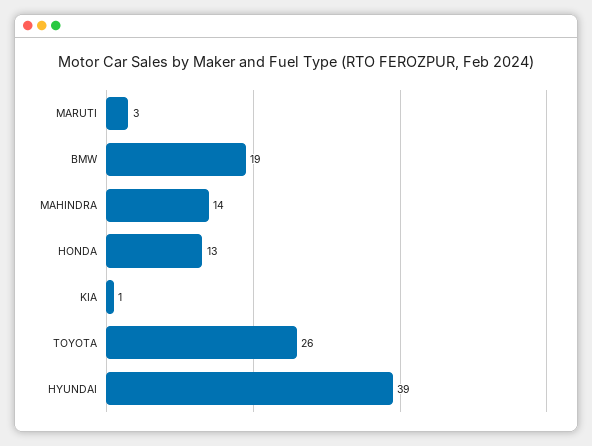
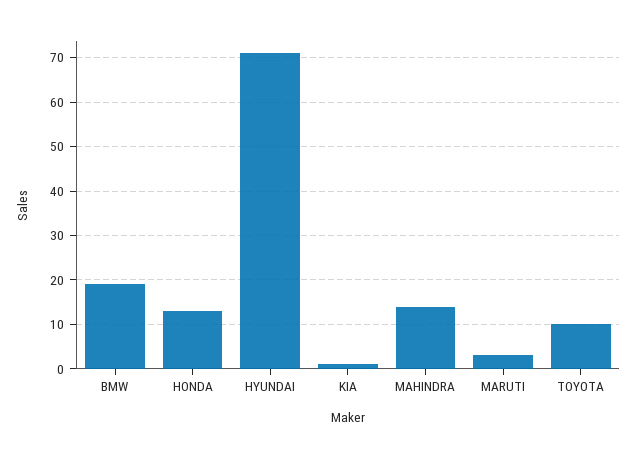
  {
    "MARUTI": 3,
    "BMW": 19,
    "MAHINDRA": 14,
    "HONDA": 13,
    "KIA": 1,
-   "TOYOTA": 26,
+   "TOYOTA": 10,
-   "HYUNDAI": 39
+   "HYUNDAI": 70
  }

